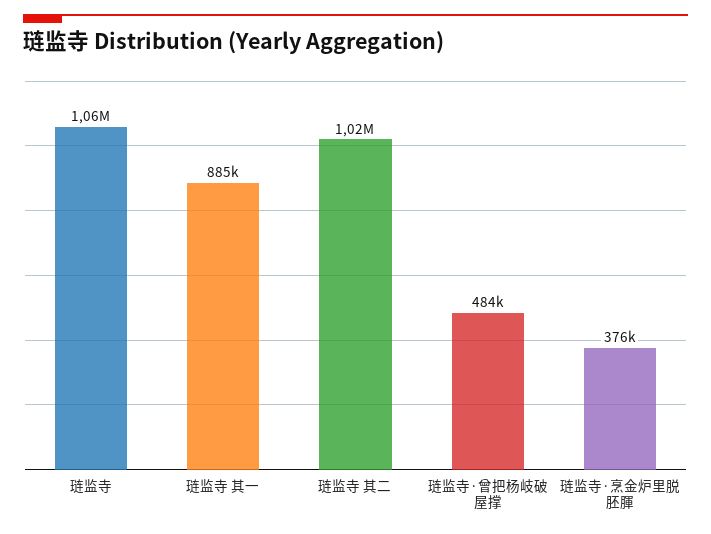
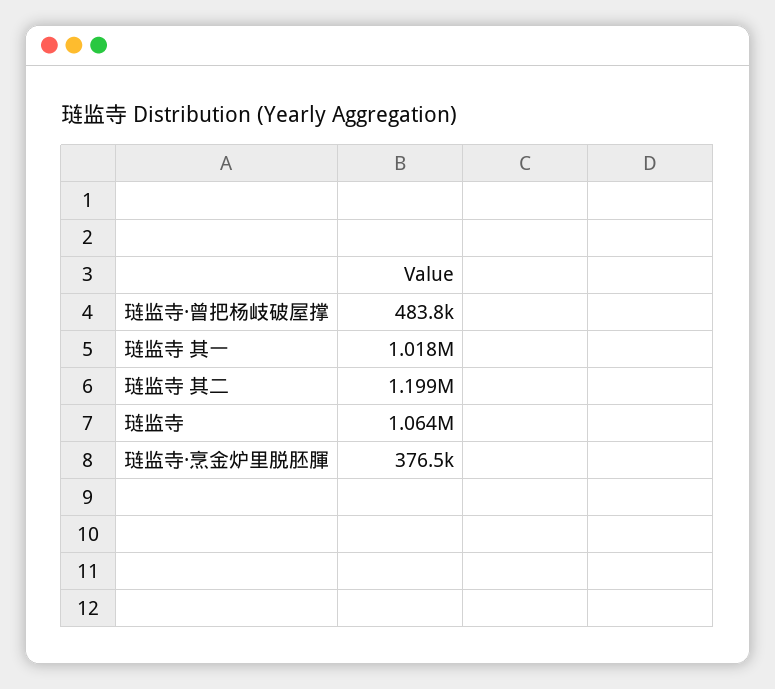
  {
    "琏监寺": 1064000,
-   "琏监寺 其一": 885000,
+   "琏监寺 其一": 1018000,
-   "琏监寺 其二": 1020000,
+   "琏监寺 其二": 1199000,
    "琏监寺·曾把杨岐破屋撑": 483800,
    "琏监寺·烹金炉里脱胚腪": 376500
  }

